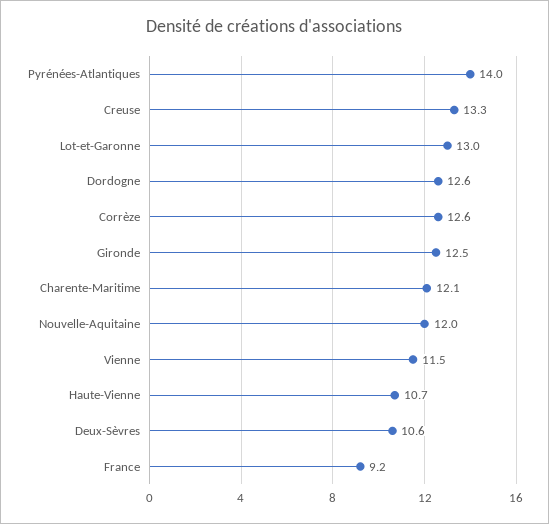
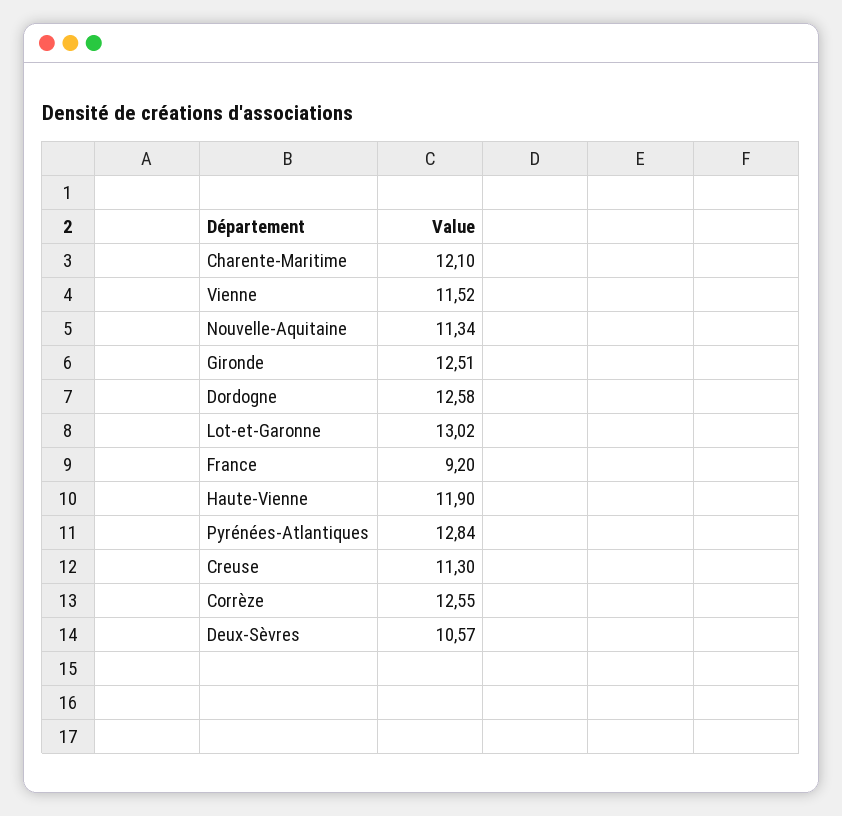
  {
-   "Pyrénées-Atlantiques": 14,
+   "Pyrénées-Atlantiques": 12.84,
-   "Creuse": 13.3,
+   "Creuse": 11.3,
    "Lot-et-Garonne": 13.02,
    "Dordogne": 12.58,
    "Corrèze": 12.55,
    "Gironde": 12.51,
    "Charente-Maritime": 12.1,
-   "Nouvelle-Aquitaine": 12,
+   "Nouvelle-Aquitaine": 11.34,
    "Vienne": 11.52,
-   "Haute-Vienne": 10.7,
+   "Haute-Vienne": 11.9,
    "Deux-Sèvres": 10.57,
    "France": 9.2
  }

